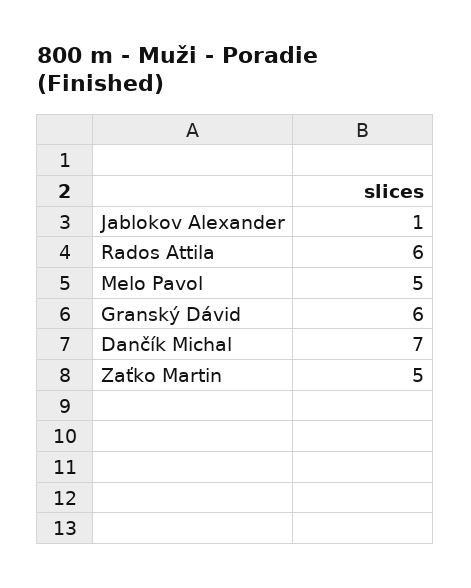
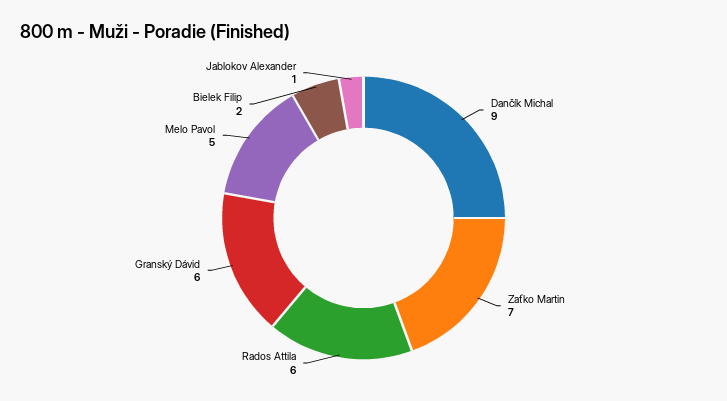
  {
    "Jablokov Alexander": 1,
    "Rados Attila": 6,
    "Melo Pavol": 5,
    "Granský Dávid": 6,
-   "Dančík Michal": 7,
+   "Dančík Michal": 9,
-   "Zaťko Martin": 5
+   "Zaťko Martin": 7,
+   "Bielek Filip": 2
  }

